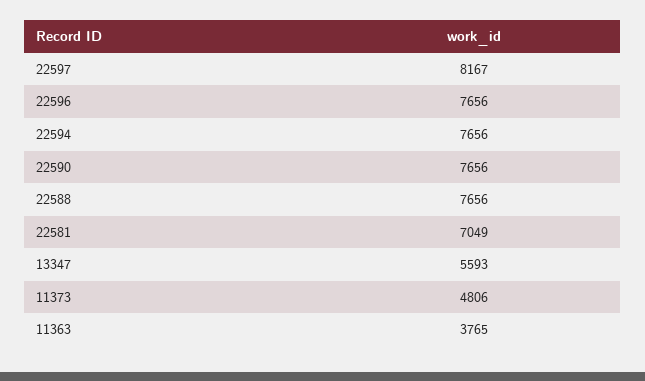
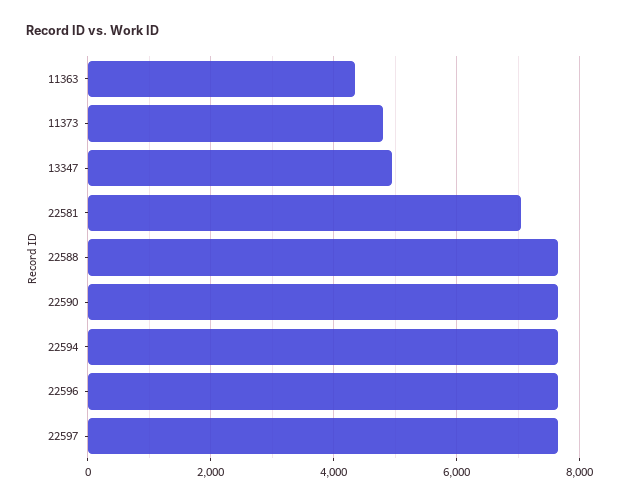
  {
-   "22597": 8167,
+   "22597": 7600,
    "22596": 7656,
    "22594": 7656,
    "22590": 7656,
    "22588": 7656,
    "22581": 7049,
-   "13347": 5593,
+   "13347": 5000,
    "11373": 4806,
-   "11363": 3765
+   "11363": 4400
  }

